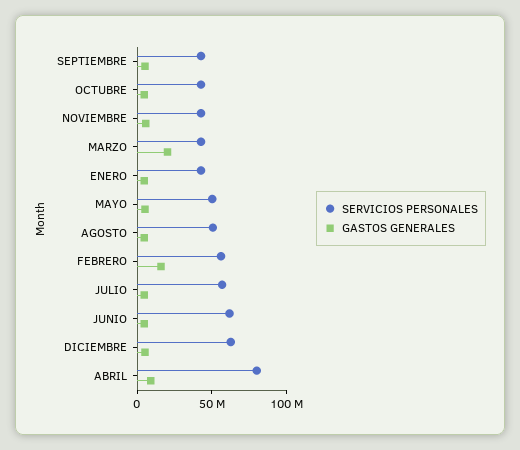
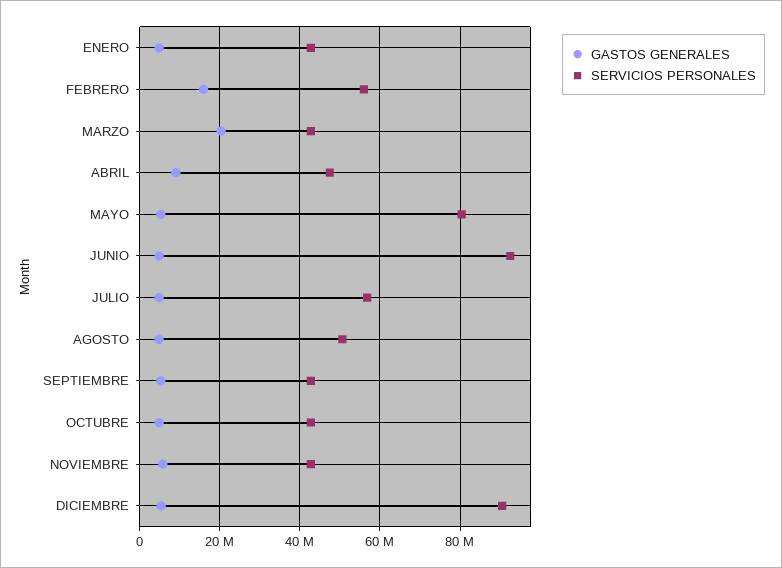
  {
    "SERVICIOS PERSONALES": {
      "SEPTIEMBRE": 42000000,
      "OCTUBRE": 42000000,
      "NOVIEMBRE": 42000000,
      "MARZO": 42000000,
      "ENERO": 42000000,
-     "MAYO": 50000000,
+     "MAYO": 80000000,
      "AGOSTO": 50000000,
      "FEBRERO": 56000000,
      "JULIO": 56000000,
-     "JUNIO": 60000000,
+     "JUNIO": 92000000,
-     "DICIEMBRE": 60000000,
+     "DICIEMBRE": 90000000,
-     "ABRIL": 80000000
+     "ABRIL": 48000000
    },
    "GASTOS GENERALES": {
      "SEPTIEMBRE": 6000000,
      "OCTUBRE": 4000000,
      "NOVIEMBRE": 6000000,
      "MARZO": 20000000,
      "ENERO": 4000000,
      "MAYO": 6000000,
      "AGOSTO": 4000000,
      "FEBRERO": 16000000,
      "JULIO": 4000000,
      "JUNIO": 4000000,
      "DICIEMBRE": 6000000,
      "ABRIL": 10000000
    }
  }

